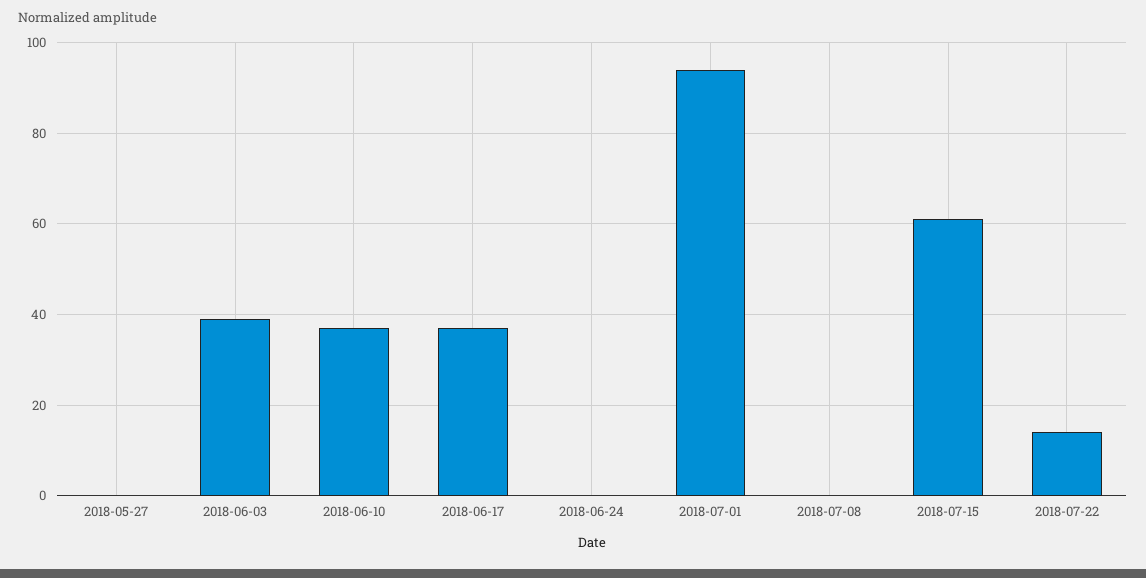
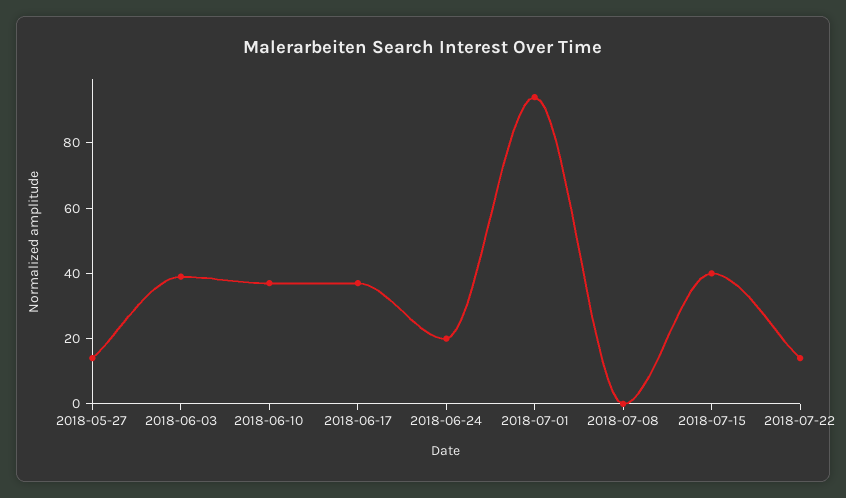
  {
-   "2018-05-27": 0,
+   "2018-05-27": 15,
    "2018-06-03": 40,
    "2018-06-10": 35,
    "2018-06-17": 35,
-   "2018-06-24": 0,
+   "2018-06-24": 20,
    "2018-07-01": 95,
    "2018-07-08": 0,
-   "2018-07-15": 60,
+   "2018-07-15": 40,
    "2018-07-22": 15
  }

